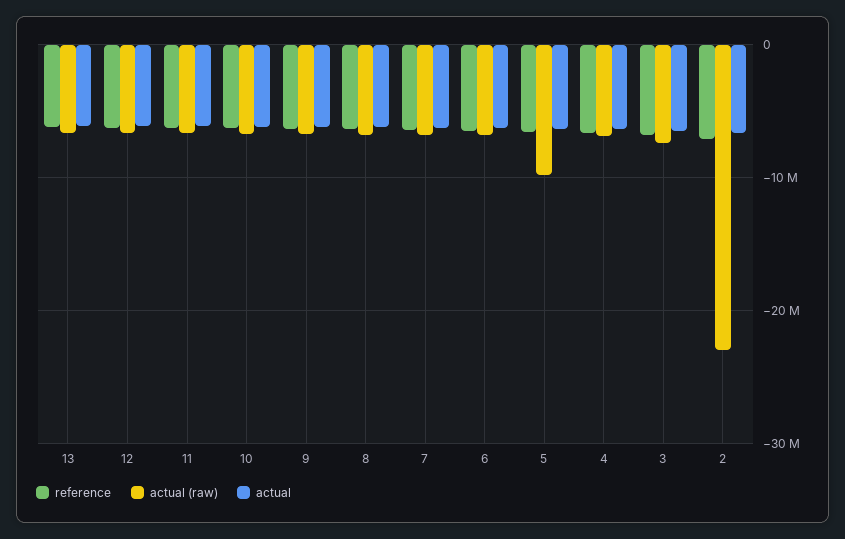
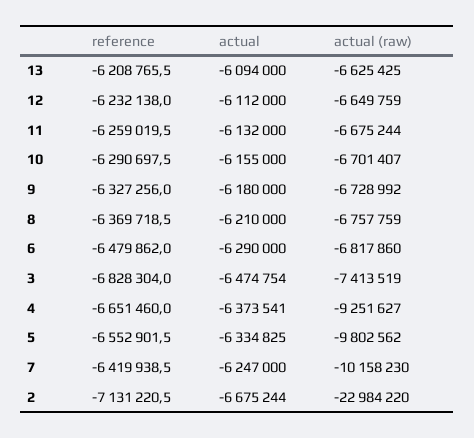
  {
    "reference": {
      "13": -6208765.5,
      "12": -6232138,
      "11": -6259019.5,
      "10": -6290697.5,
      "9": -6327256,
      "8": -6369718.5,
      "7": -6419938.5,
      "6": -6479862,
      "5": -6552901.5,
      "4": -6651460,
      "3": -6828304,
      "2": -7131220.5
    },
    "actual (raw)": {
      "13": -6625425,
      "12": -6649759,
      "11": -6675244,
      "10": -6701407,
      "9": -6728992,
      "8": -6757759,
-     "7": -7000000,
+     "7": -10158230,
      "6": -6817860,
      "5": -9802562,
-     "4": -7000000,
+     "4": -9251627,
      "3": -7413519,
      "2": -22984220
    },
    "actual": {
      "13": -6094000,
      "12": -6112000,
      "11": -6132000,
      "10": -6155000,
      "9": -6180000,
      "8": -6210000,
      "7": -6247000,
      "6": -6290000,
      "5": -6334825,
      "4": -6373541,
      "3": -6474754,
      "2": -6675244
    }
  }

